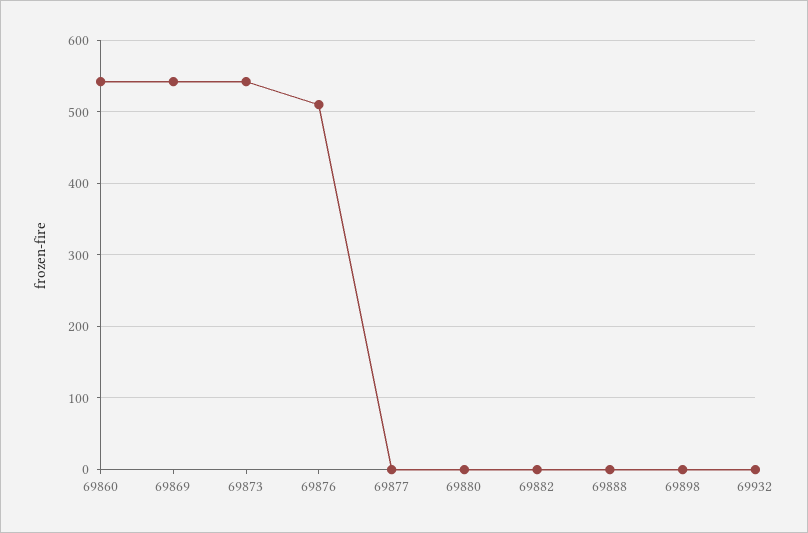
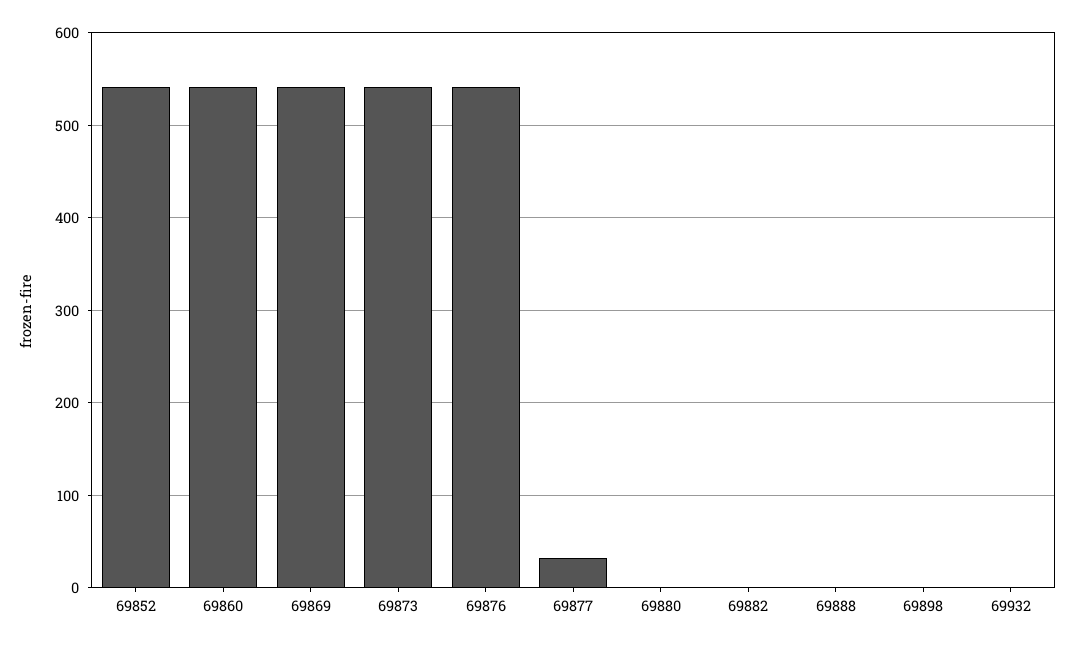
  {
    "69860": 540,
    "69869": 540,
    "69873": 540,
-   "69876": 510,
+   "69876": 540,
-   "69877": 0,
+   "69877": 30,
    "69880": 0,
    "69882": 0,
    "69888": 0,
    "69898": 0,
-   "69932": 0
+   "69932": 0,
+   "69852": 540
  }

